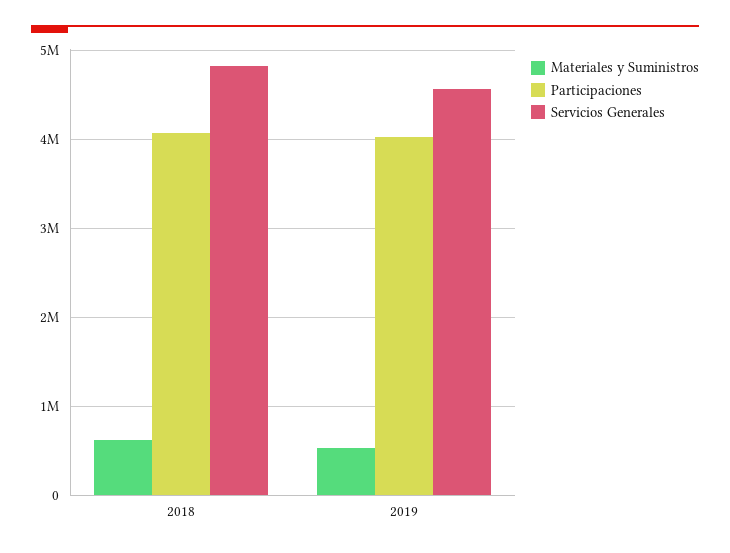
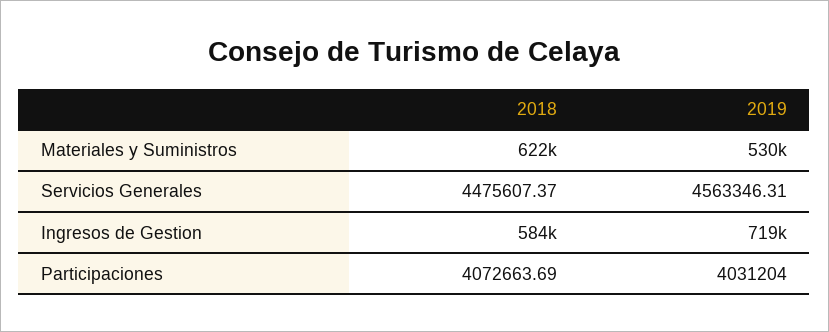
  {
    "Materiales y Suministros": {
      "2018": 622000,
      "2019": 530000
    },
    "Participaciones": {
      "2018": 4072663.69,
      "2019": 4031204
    },
    "Servicios Generales": {
-     "2018": 4800000,
+     "2018": 4475607.37,
      "2019": 4563346.31
-   }
+   },
+   "Ingresos de Gestion": {
+     "2018": 584000,
+     "2019": 719000
+   }
  }

